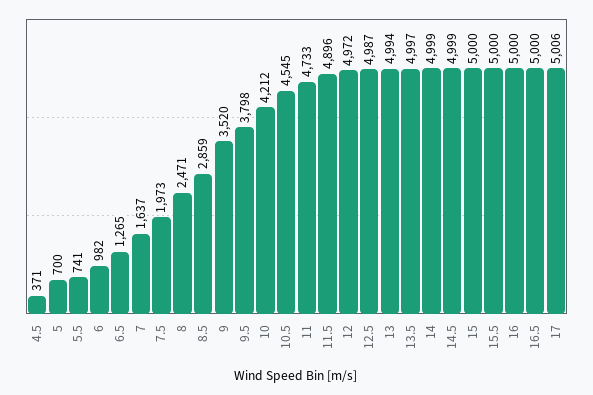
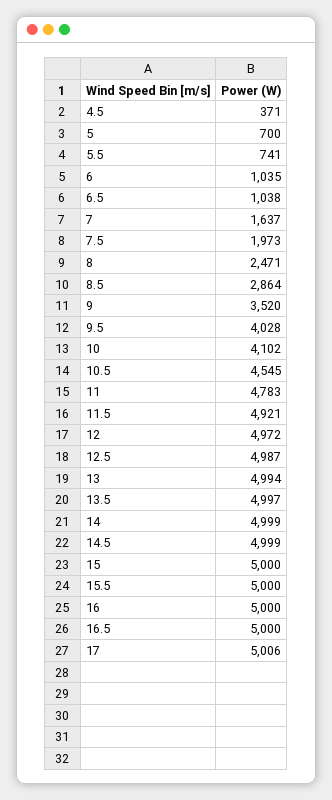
  {
    "4.5": 371,
    "5": 700,
    "5.5": 741,
-   "6": 982,
+   "6": 1035,
-   "6.5": 1265,
+   "6.5": 1038,
    "7": 1637,
    "7.5": 1973,
    "8": 2471,
-   "8.5": 2859,
+   "8.5": 2864,
    "9": 3520,
-   "9.5": 3798,
+   "9.5": 4028,
-   "10": 4212,
+   "10": 4102,
    "10.5": 4545,
-   "11": 4733,
+   "11": 4783,
-   "11.5": 4896,
+   "11.5": 4921,
    "12": 4972,
    "12.5": 4987,
    "13": 4994,
    "13.5": 4997,
    "14": 4999,
    "14.5": 4999,
    "15": 5000,
    "15.5": 5000,
    "16": 5000,
    "16.5": 5000,
    "17": 5006
  }

